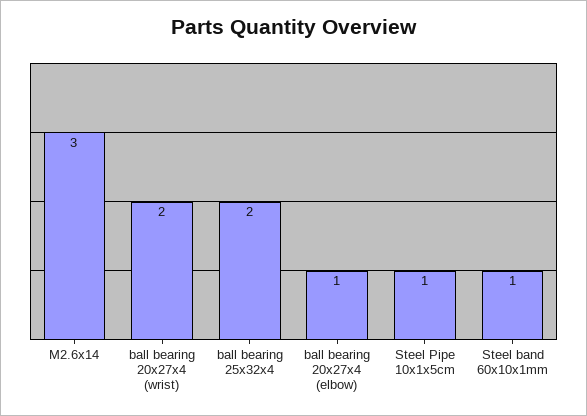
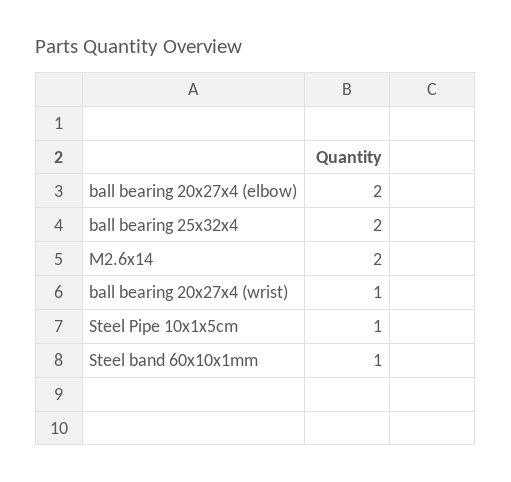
  {
-   "M2.6x14": 3,
+   "M2.6x14": 2,
-   "ball bearing 20x27x4 (wrist)": 2,
+   "ball bearing 20x27x4 (wrist)": 1,
    "ball bearing 25x32x4": 2,
-   "ball bearing 20x27x4 (elbow)": 1,
+   "ball bearing 20x27x4 (elbow)": 2,
    "Steel Pipe 10x1x5cm": 1,
    "Steel band 60x10x1mm": 1
  }

